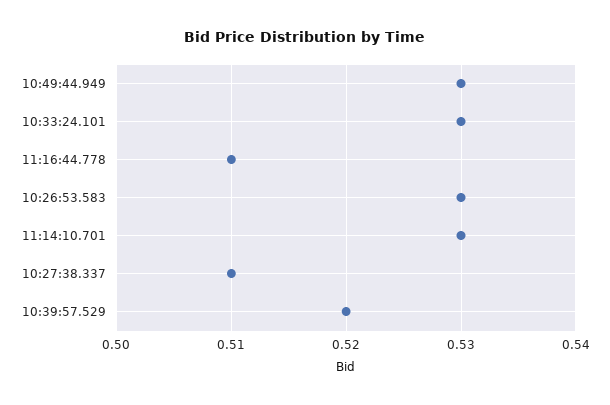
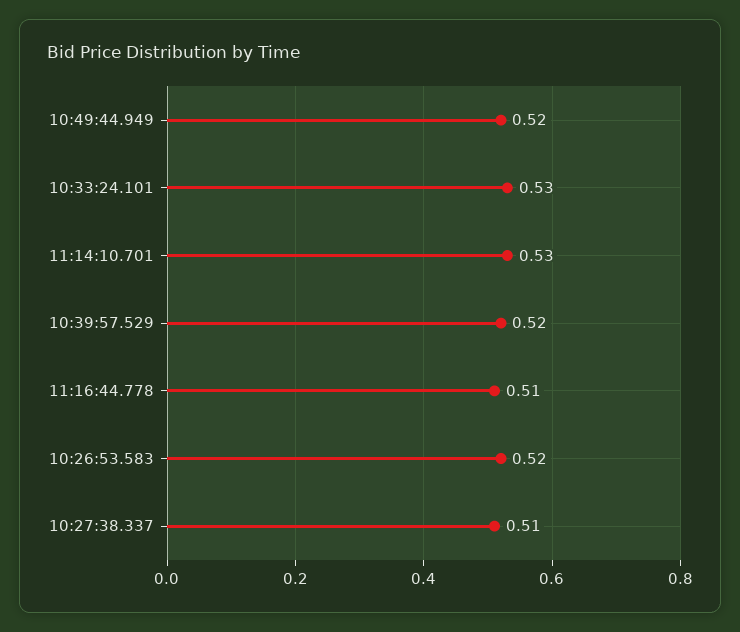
  {
-   "10:49:44.949": 0.53,
+   "10:49:44.949": 0.52,
    "10:33:24.101": 0.53,
    "11:16:44.778": 0.51,
-   "10:26:53.583": 0.53,
+   "10:26:53.583": 0.52,
    "11:14:10.701": 0.53,
    "10:27:38.337": 0.51,
    "10:39:57.529": 0.52
  }

